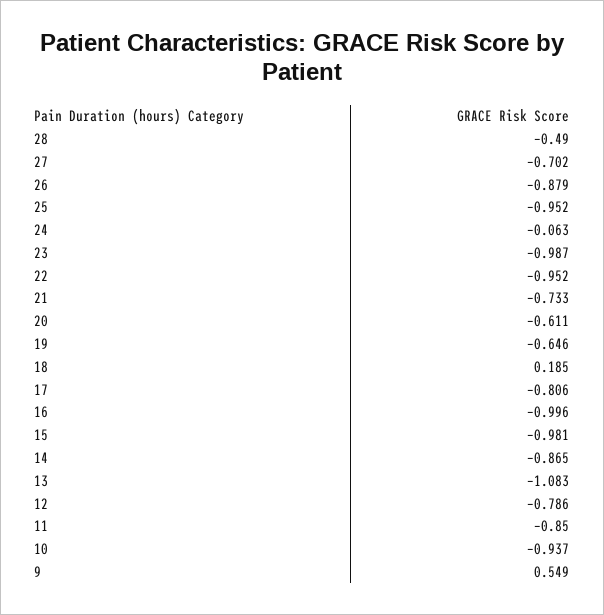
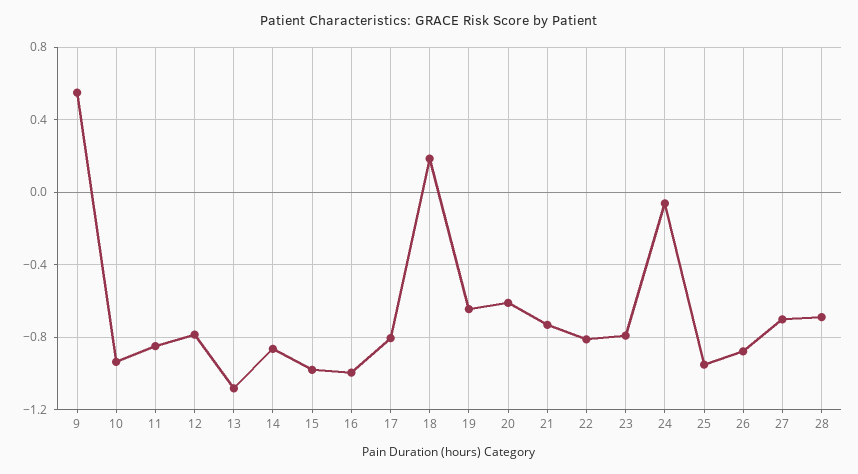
  {
-   "28": -0.49,
+   "28": -0.7,
    "27": -0.702,
    "26": -0.879,
    "25": -0.952,
    "24": -0.063,
-   "23": -0.987,
+   "23": -0.8,
-   "22": -0.952,
+   "22": -0.8,
    "21": -0.733,
    "20": -0.611,
    "19": -0.646,
    "18": 0.185,
    "17": -0.806,
    "16": -0.996,
    "15": -0.981,
    "14": -0.865,
    "13": -1.083,
    "12": -0.786,
    "11": -0.85,
    "10": -0.937,
    "9": 0.549
  }

